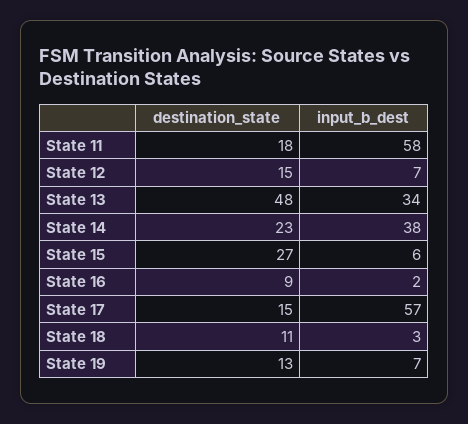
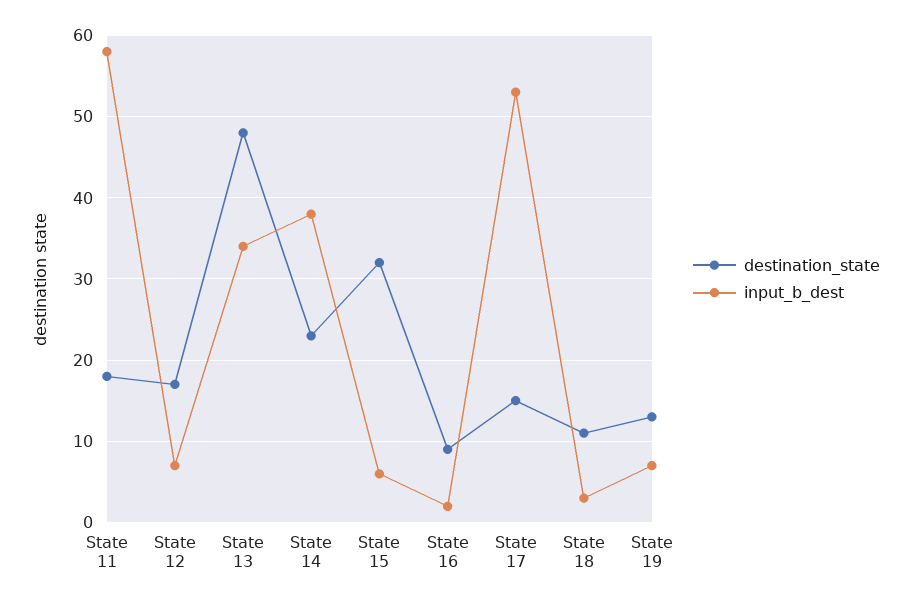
  {
    "destination_state": {
      "State 11": 18,
-     "State 12": 15,
+     "State 12": 17,
      "State 13": 48,
      "State 14": 23,
-     "State 15": 27,
+     "State 15": 32,
      "State 16": 9,
      "State 17": 15,
      "State 18": 11,
      "State 19": 13
    },
    "input_b_dest": {
      "State 11": 58,
      "State 12": 7,
      "State 13": 34,
      "State 14": 38,
      "State 15": 6,
      "State 16": 2,
-     "State 17": 57,
+     "State 17": 53,
      "State 18": 3,
      "State 19": 7
    }
  }

